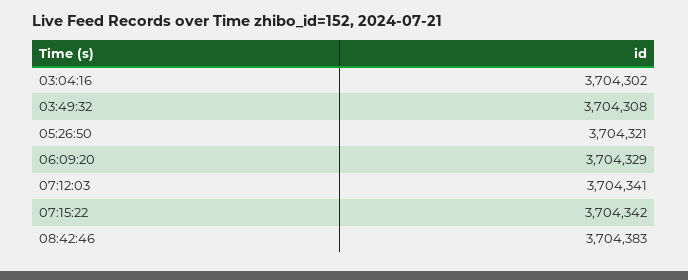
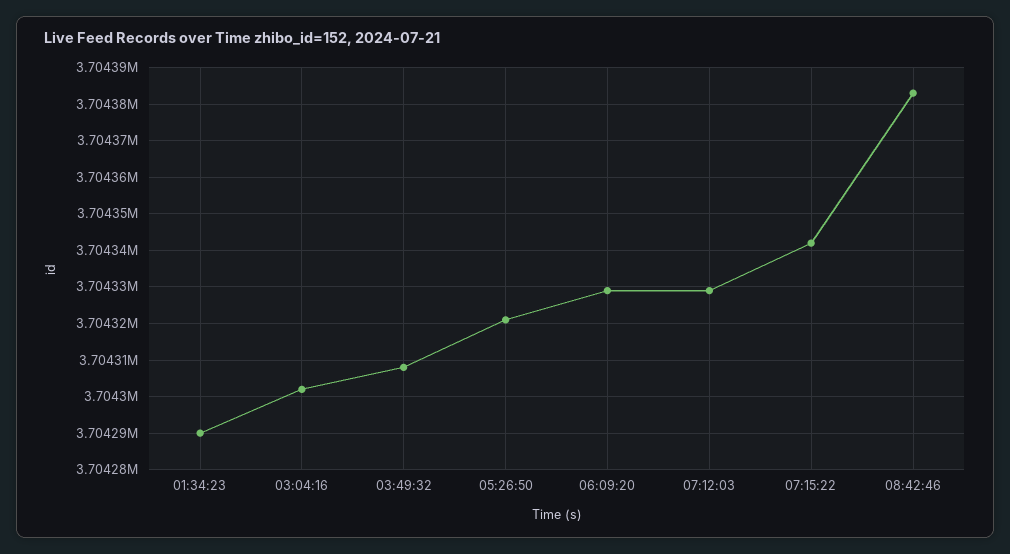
  {
    "03:04:16": 3704302,
    "03:49:32": 3704308,
    "05:26:50": 3704321,
    "06:09:20": 3704329,
-   "07:12:03": 3704341,
+   "07:12:03": 3704330,
    "07:15:22": 3704342,
-   "08:42:46": 3704383
+   "08:42:46": 3704383,
+   "01:34:23": 3704290
  }

